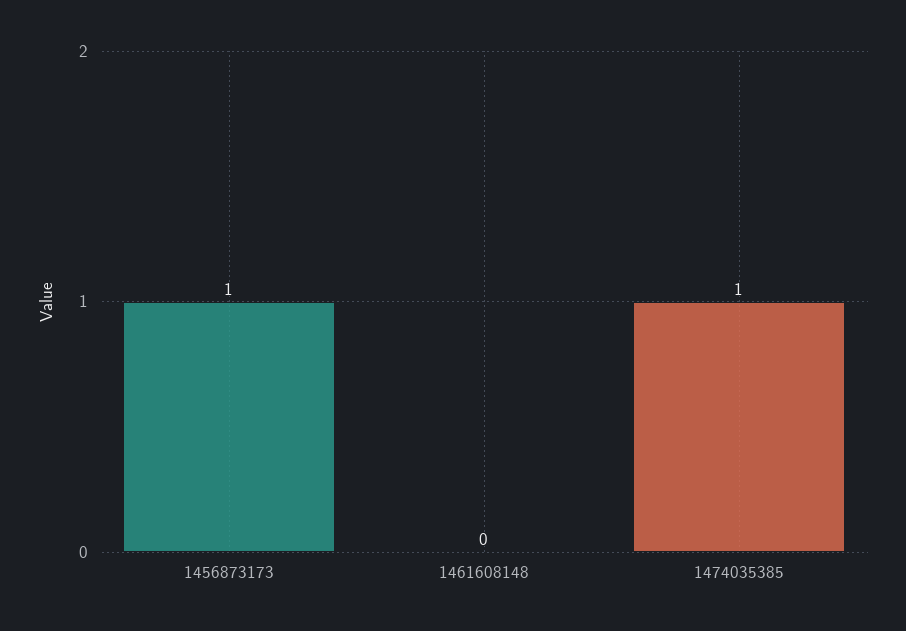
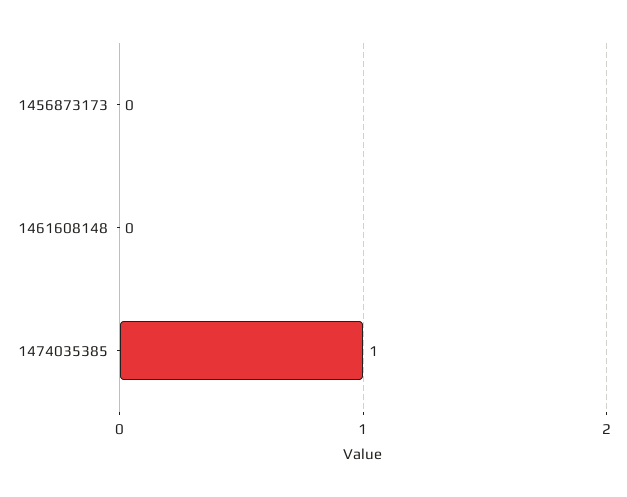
  {
-   "1456873173": 1,
+   "1456873173": 0,
    "1461608148": 0,
    "1474035385": 1
  }

